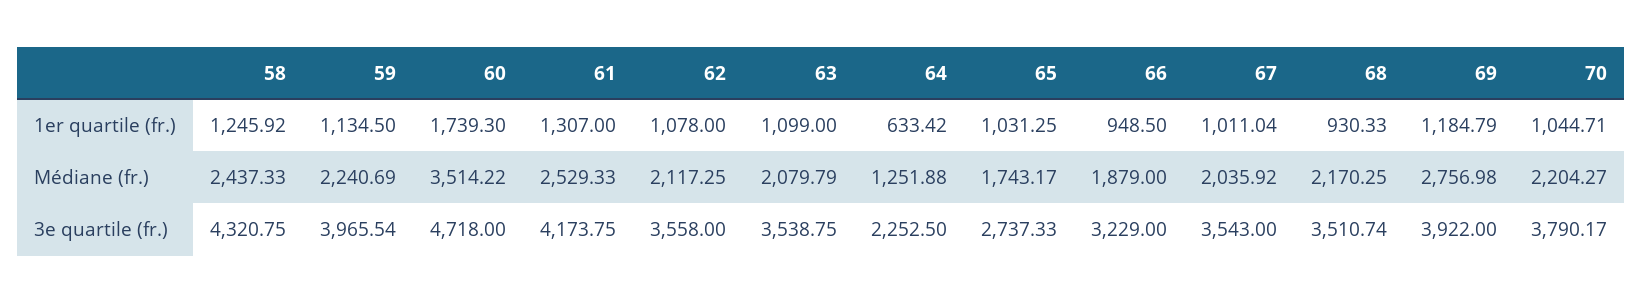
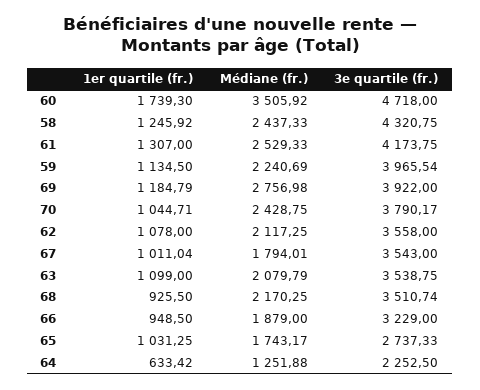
  {
    "58": {
      "1er quartile (fr.)": 1245.92,
      "Médiane (fr.)": 2437.33,
      "3e quartile (fr.)": 4320.75
    },
    "59": {
      "1er quartile (fr.)": 1134.5,
      "Médiane (fr.)": 2240.69,
      "3e quartile (fr.)": 3965.54
    },
    "60": {
      "1er quartile (fr.)": 1739.3,
-     "Médiane (fr.)": 3514.22,
+     "Médiane (fr.)": 3505.92,
      "3e quartile (fr.)": 4718
    },
    "61": {
      "1er quartile (fr.)": 1307,
      "Médiane (fr.)": 2529.33,
      "3e quartile (fr.)": 4173.75
    },
    "62": {
      "1er quartile (fr.)": 1078,
      "Médiane (fr.)": 2117.25,
      "3e quartile (fr.)": 3558
    },
    "63": {
      "1er quartile (fr.)": 1099,
      "Médiane (fr.)": 2079.79,
      "3e quartile (fr.)": 3538.75
    },
    "64": {
      "1er quartile (fr.)": 633.42,
      "Médiane (fr.)": 1251.88,
      "3e quartile (fr.)": 2252.5
    },
    "65": {
      "1er quartile (fr.)": 1031.25,
      "Médiane (fr.)": 1743.17,
      "3e quartile (fr.)": 2737.33
    },
    "66": {
      "1er quartile (fr.)": 948.5,
      "Médiane (fr.)": 1879,
      "3e quartile (fr.)": 3229
    },
    "67": {
      "1er quartile (fr.)": 1011.04,
-     "Médiane (fr.)": 2035.92,
+     "Médiane (fr.)": 1794.01,
      "3e quartile (fr.)": 3543
    },
    "68": {
-     "1er quartile (fr.)": 930.33,
+     "1er quartile (fr.)": 925.5,
      "Médiane (fr.)": 2170.25,
      "3e quartile (fr.)": 3510.74
    },
    "69": {
      "1er quartile (fr.)": 1184.79,
      "Médiane (fr.)": 2756.98,
      "3e quartile (fr.)": 3922
    },
    "70": {
      "1er quartile (fr.)": 1044.71,
-     "Médiane (fr.)": 2204.27,
+     "Médiane (fr.)": 2428.75,
      "3e quartile (fr.)": 3790.17
    }
  }

